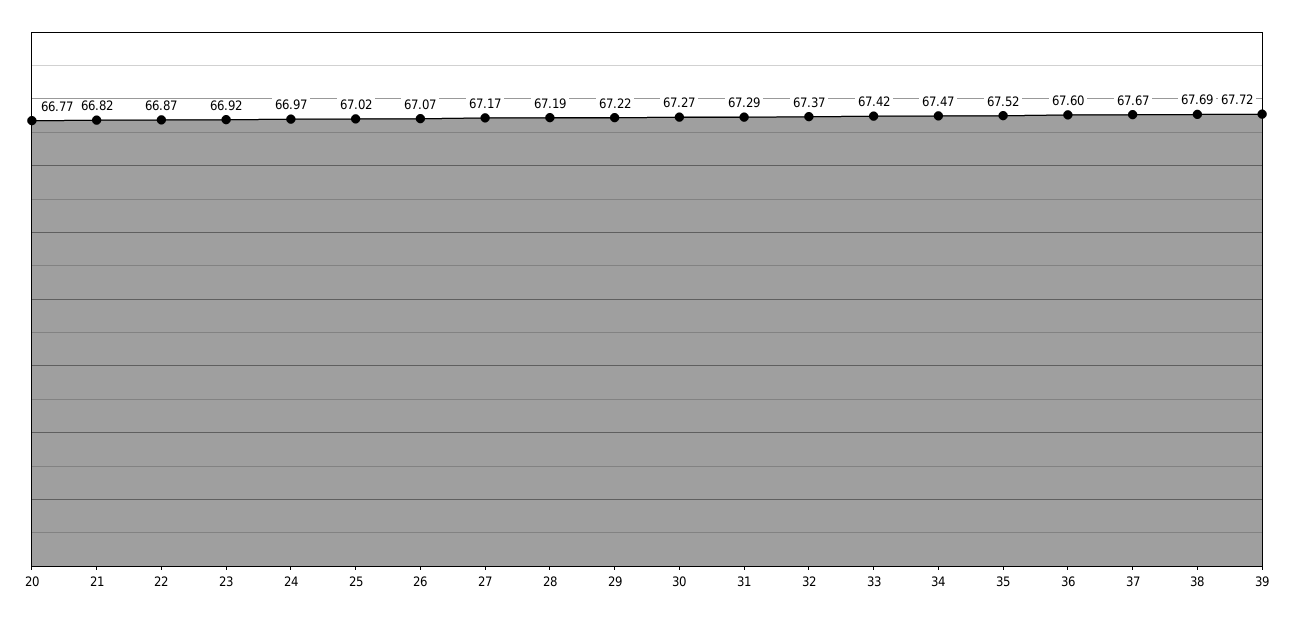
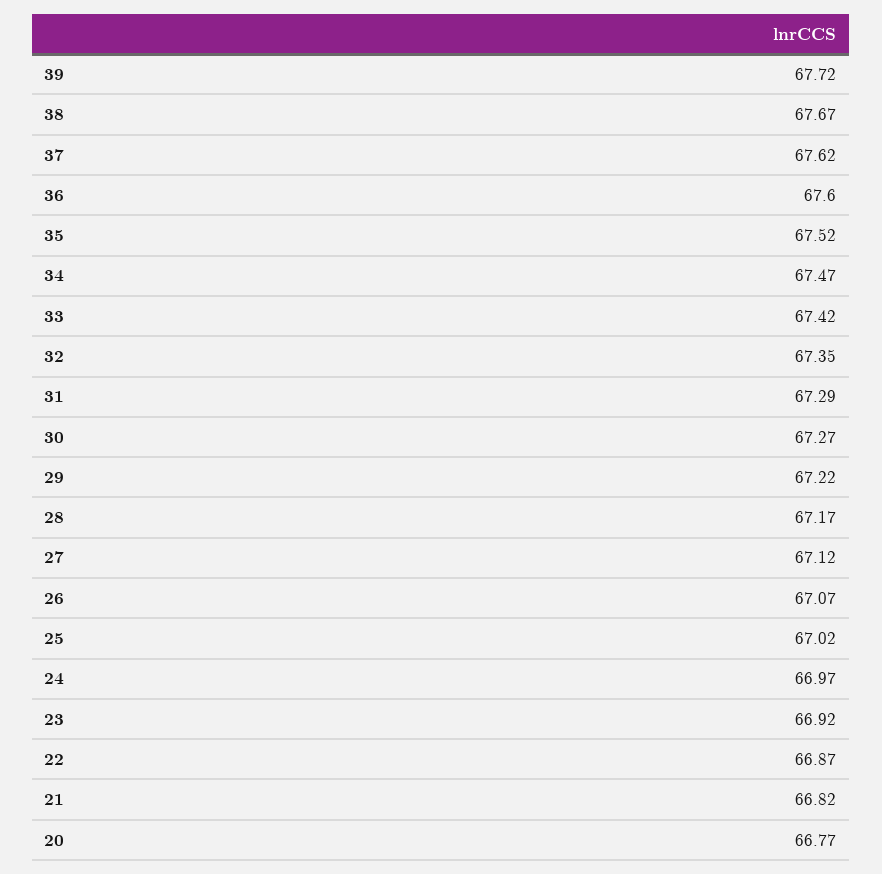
  {
    "20": 66.77,
    "21": 66.82,
    "22": 66.87,
    "23": 66.92,
    "24": 66.97,
    "25": 67.02,
    "26": 67.07,
-   "27": 67.17,
+   "27": 67.12,
-   "28": 67.19,
+   "28": 67.17,
    "29": 67.22,
    "30": 67.27,
    "31": 67.29,
-   "32": 67.37,
+   "32": 67.35,
    "33": 67.42,
    "34": 67.47,
    "35": 67.52,
    "36": 67.6,
-   "37": 67.67,
+   "37": 67.62,
-   "38": 67.69,
+   "38": 67.67,
    "39": 67.72
  }

